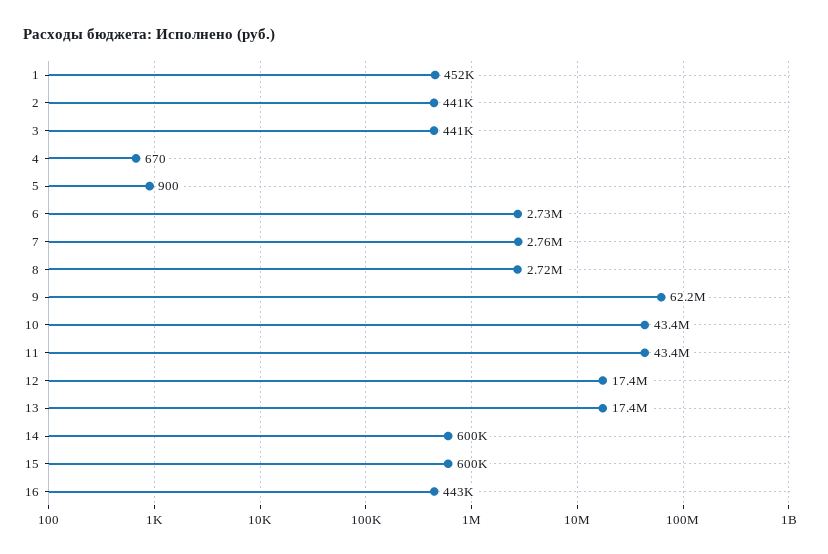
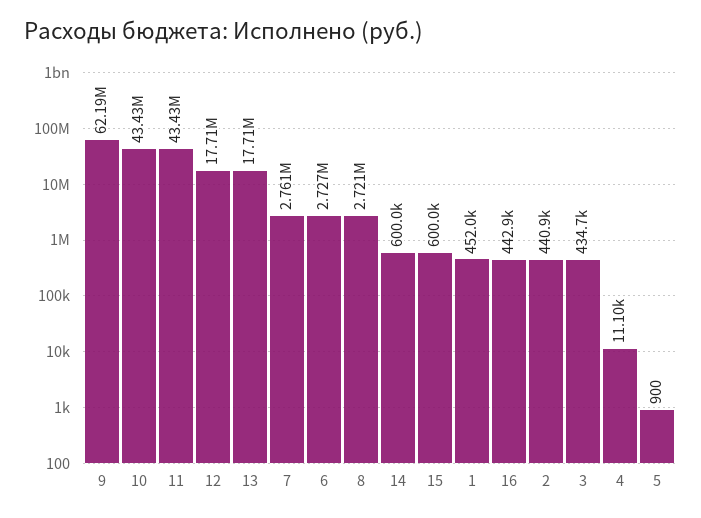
  {
    "1": 452000,
    "2": 440900,
-   "3": 441000,
+   "3": 434700,
-   "4": 670,
+   "4": 11100,
    "5": 900,
    "6": 2727000,
    "7": 2761000,
    "8": 2721000,
    "9": 62190000,
    "10": 43430000,
    "11": 43430000,
-   "12": 17400000,
+   "12": 17710000,
-   "13": 17400000,
+   "13": 17710000,
    "14": 600000,
    "15": 600000,
    "16": 442900
  }

